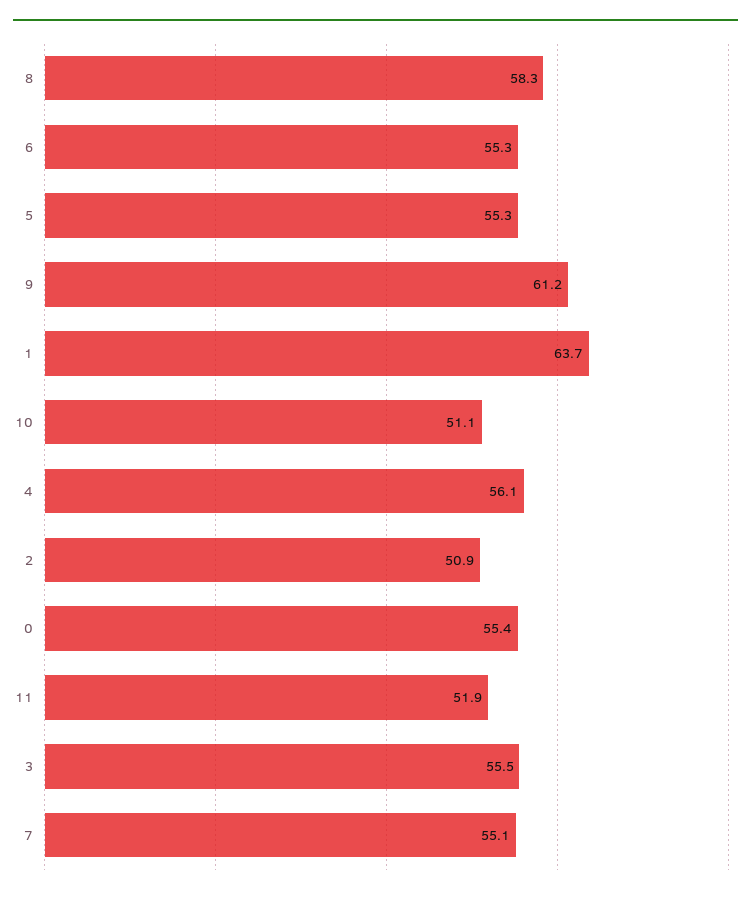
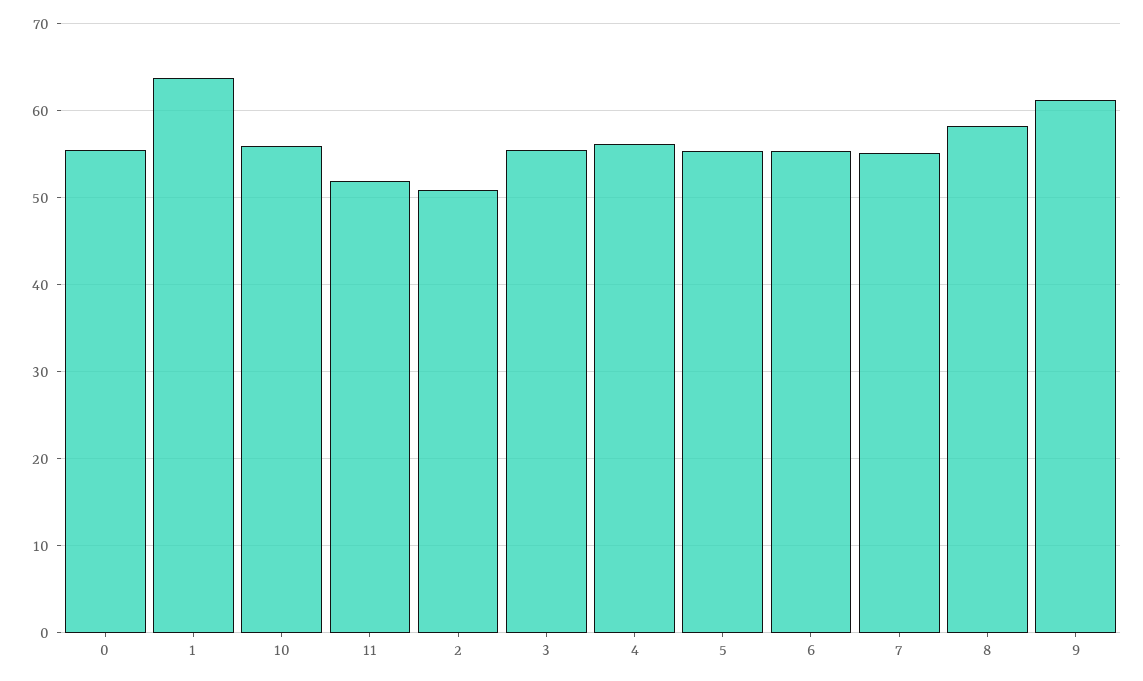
  {
    "8": 58.3,
    "6": 55.3,
    "5": 55.3,
    "9": 61.2,
    "1": 63.7,
-   "10": 51.1,
+   "10": 56,
    "4": 56.1,
    "2": 50.9,
    "0": 55.4,
    "11": 51.9,
    "3": 55.5,
    "7": 55.1
  }

